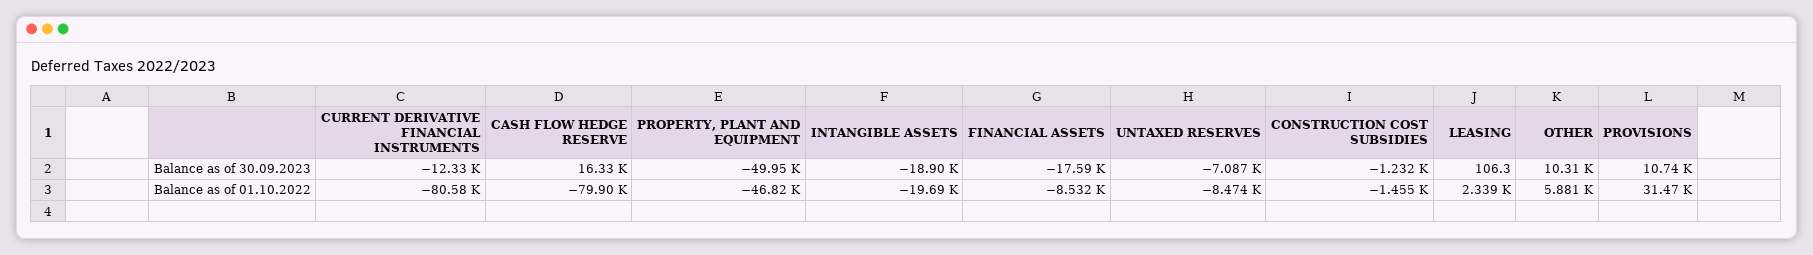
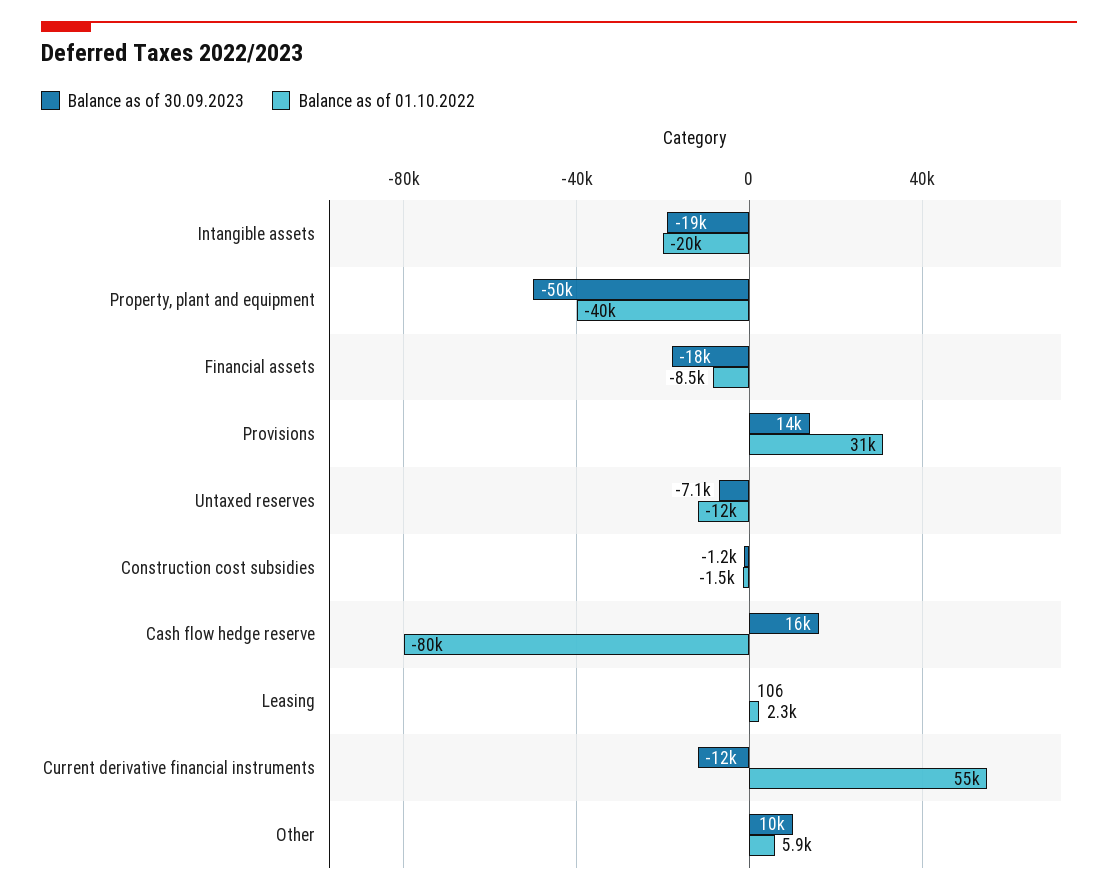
  {
    "Balance as of 30.09.2023": {
      "CURRENT DERIVATIVE FINANCIAL INSTRUMENTS": -12330,
      "CASH FLOW HEDGE RESERVE": 16330,
      "PROPERTY, PLANT AND EQUIPMENT": -49950,
      "INTANGIBLE ASSETS": -18900,
      "FINANCIAL ASSETS": -17590,
      "UNTAXED RESERVES": -7087,
      "CONSTRUCTION COST SUBSIDIES": -1232,
      "LEASING": 106.3,
      "OTHER": 10310,
-     "PROVISIONS": 10740
+     "PROVISIONS": 14000
    },
    "Balance as of 01.10.2022": {
-     "CURRENT DERIVATIVE FINANCIAL INSTRUMENTS": -80580,
+     "CURRENT DERIVATIVE FINANCIAL INSTRUMENTS": 55000,
      "CASH FLOW HEDGE RESERVE": -79900,
-     "PROPERTY, PLANT AND EQUIPMENT": -46820,
+     "PROPERTY, PLANT AND EQUIPMENT": -40000,
      "INTANGIBLE ASSETS": -19690,
      "FINANCIAL ASSETS": -8532,
-     "UNTAXED RESERVES": -8474,
+     "UNTAXED RESERVES": -12000,
      "CONSTRUCTION COST SUBSIDIES": -1455,
      "LEASING": 2339,
      "OTHER": 5881,
      "PROVISIONS": 31470
    }
  }

